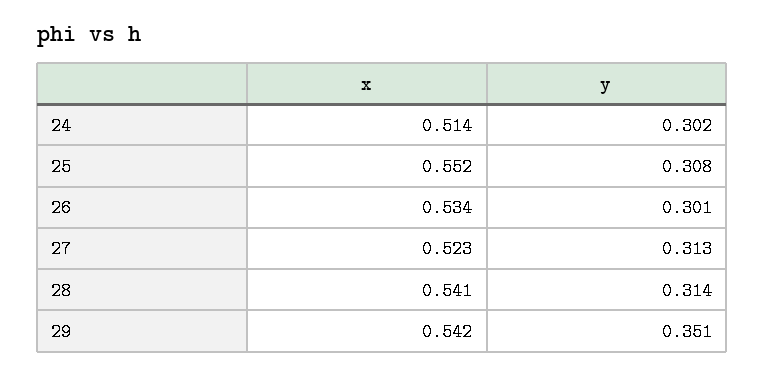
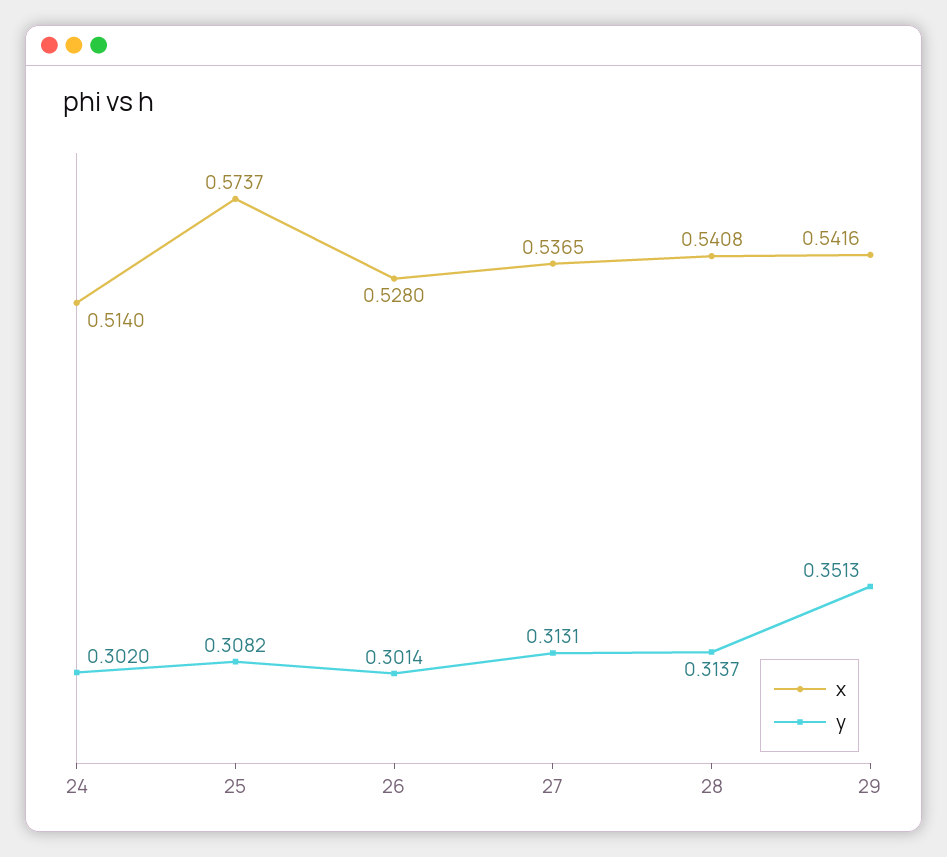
  {
    "x": {
      "24": 0.514,
-     "25": 0.552,
+     "25": 0.5737,
-     "26": 0.534,
+     "26": 0.528,
-     "27": 0.523,
+     "27": 0.5365,
      "28": 0.5408,
      "29": 0.5416
    },
    "y": {
      "24": 0.302,
      "25": 0.3082,
      "26": 0.3014,
      "27": 0.3131,
      "28": 0.3137,
      "29": 0.3513
    }
  }

